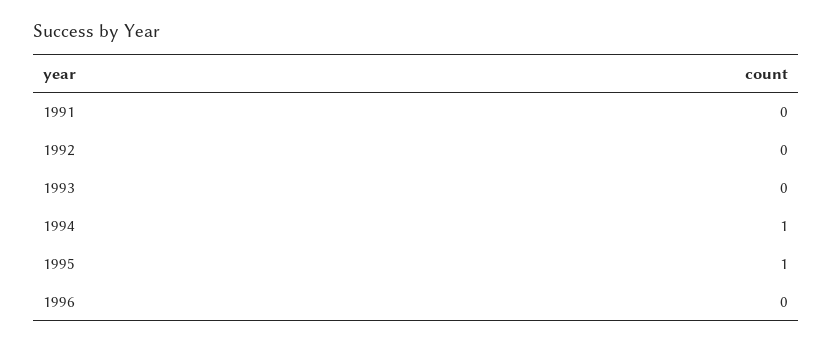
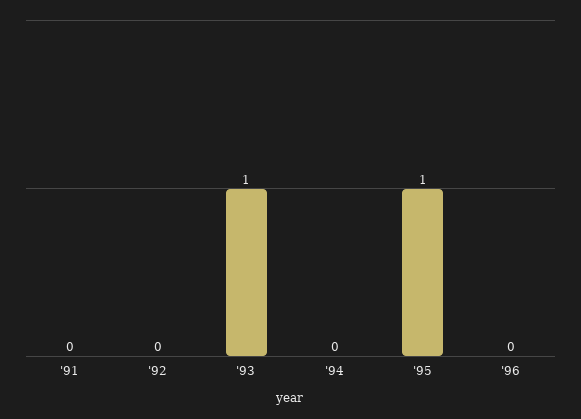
  {
    "1991": 0,
    "1992": 0,
-   "1993": 0,
+   "1993": 1,
-   "1994": 1,
+   "1994": 0,
    "1995": 1,
    "1996": 0
  }

